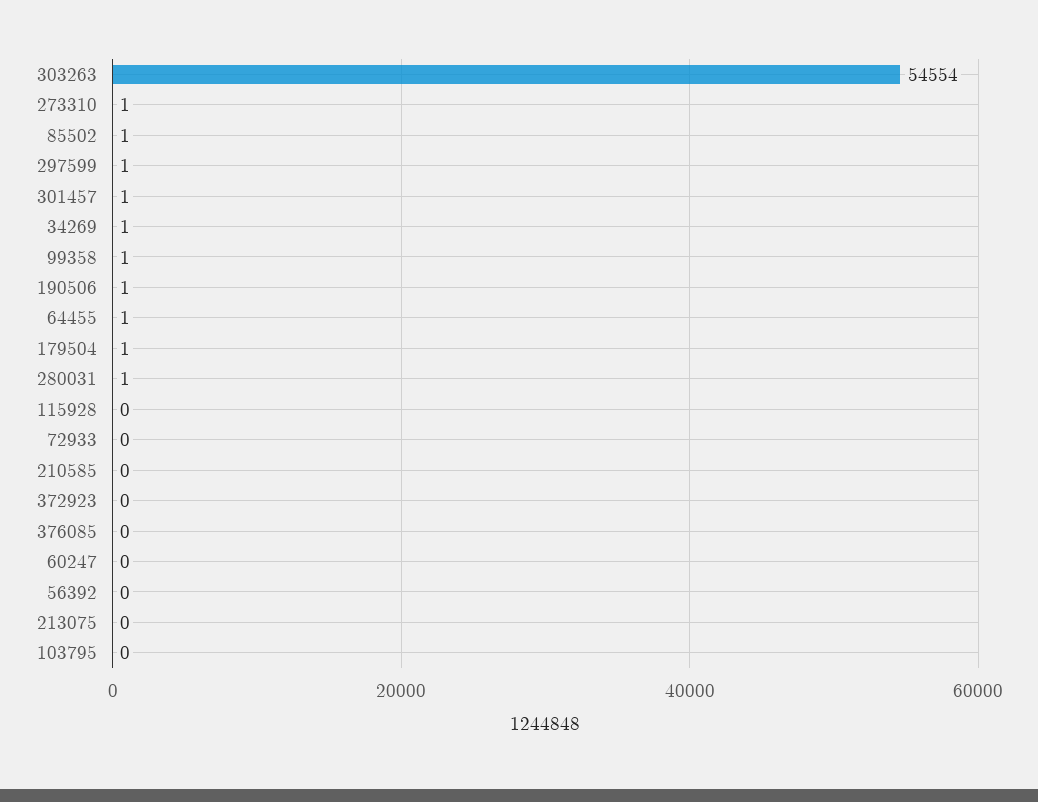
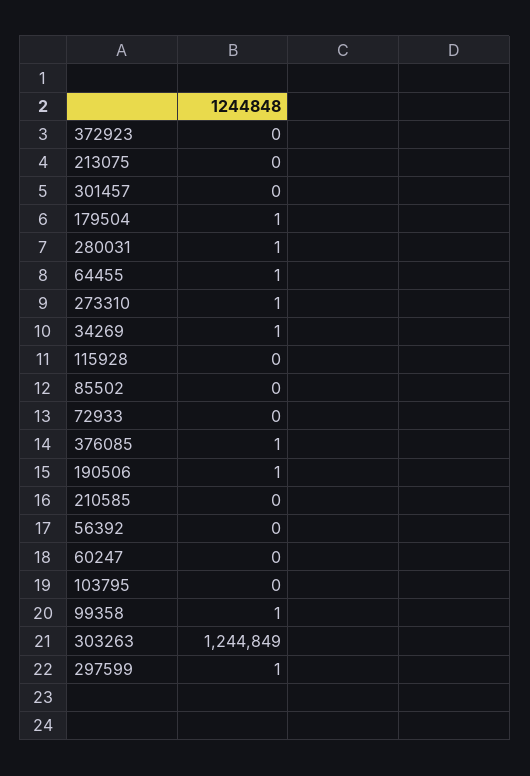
  {
-   "303263": 54554,
+   "303263": 1244849,
    "273310": 1,
-   "85502": 1,
+   "85502": 0,
    "297599": 1,
-   "301457": 1,
+   "301457": 0,
    "34269": 1,
    "99358": 1,
    "190506": 1,
    "64455": 1,
    "179504": 1,
    "280031": 1,
    "115928": 0,
    "72933": 0,
    "210585": 0,
    "372923": 0,
-   "376085": 0,
+   "376085": 1,
    "60247": 0,
    "56392": 0,
    "213075": 0,
    "103795": 0
  }

